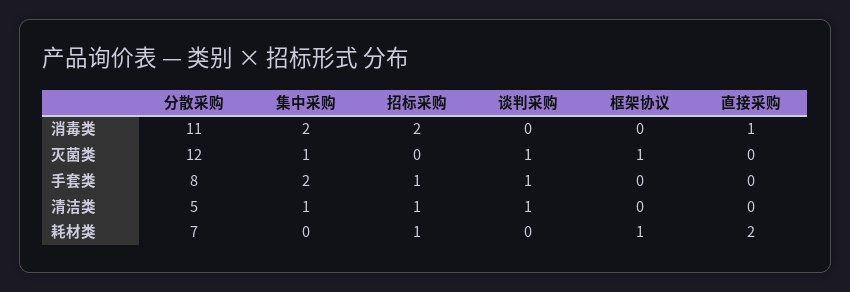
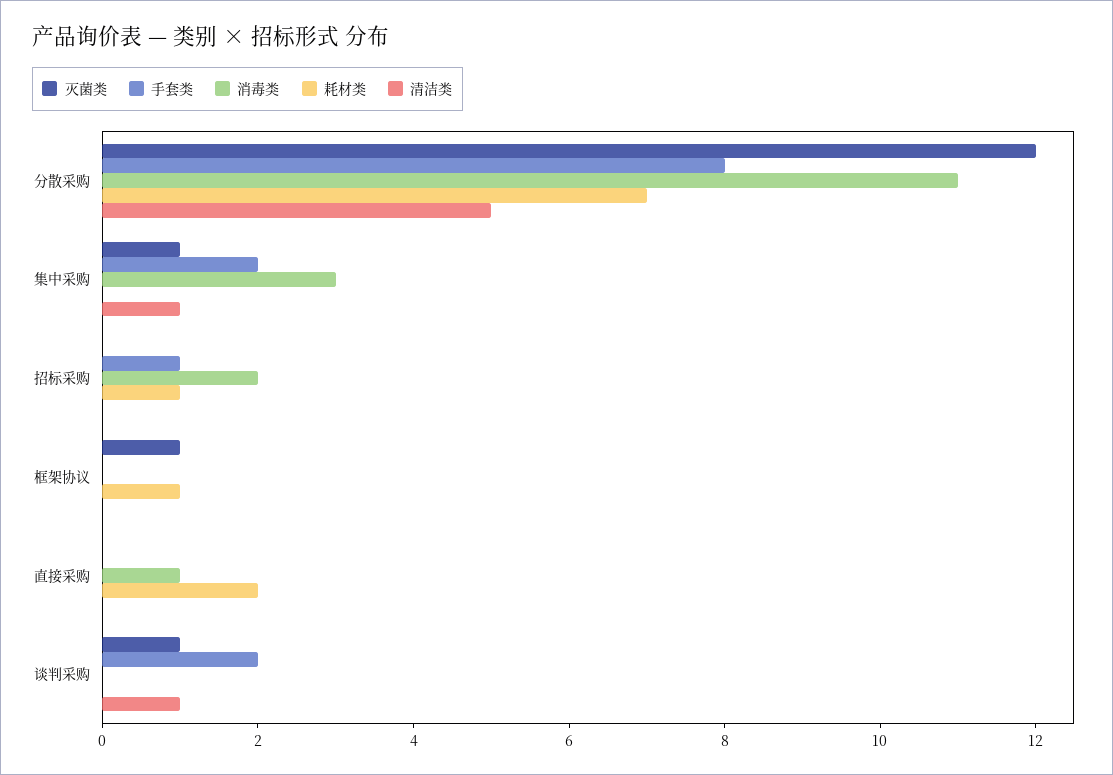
  {
    "消毒类": {
      "分散采购": 11,
-     "集中采购": 2,
+     "集中采购": 3,
      "招标采购": 2,
      "谈判采购": 0,
      "框架协议": 0,
      "直接采购": 1
    },
    "灭菌类": {
      "分散采购": 12,
      "集中采购": 1,
      "招标采购": 0,
      "谈判采购": 1,
      "框架协议": 1,
      "直接采购": 0
    },
    "手套类": {
      "分散采购": 8,
      "集中采购": 2,
      "招标采购": 1,
-     "谈判采购": 1,
+     "谈判采购": 2,
      "框架协议": 0,
      "直接采购": 0
    },
    "清洁类": {
      "分散采购": 5,
      "集中采购": 1,
-     "招标采购": 1,
+     "招标采购": 0,
      "谈判采购": 1,
      "框架协议": 0,
      "直接采购": 0
    },
    "耗材类": {
      "分散采购": 7,
      "集中采购": 0,
      "招标采购": 1,
      "谈判采购": 0,
      "框架协议": 1,
      "直接采购": 2
    }
  }

